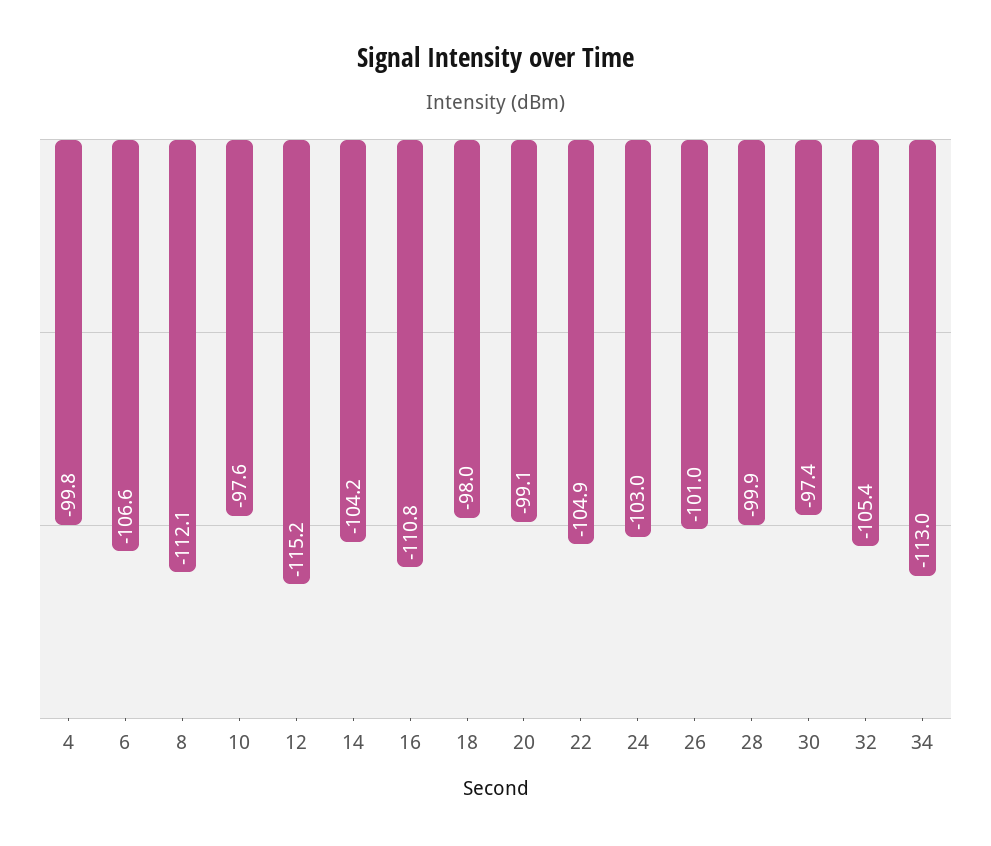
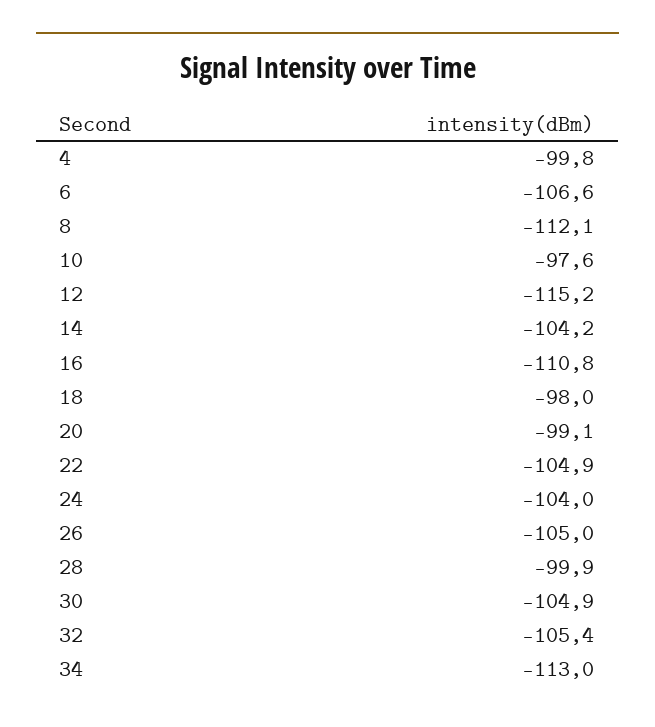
  {
    "4": -99.8,
    "6": -106.6,
    "8": -112.1,
    "10": -97.6,
    "12": -115.2,
    "14": -104.2,
    "16": -110.8,
    "18": -98,
    "20": -99.1,
    "22": -104.9,
-   "24": -103,
+   "24": -104,
-   "26": -101,
+   "26": -105,
    "28": -99.9,
-   "30": -97.4,
+   "30": -104.9,
    "32": -105.4,
    "34": -113
  }

